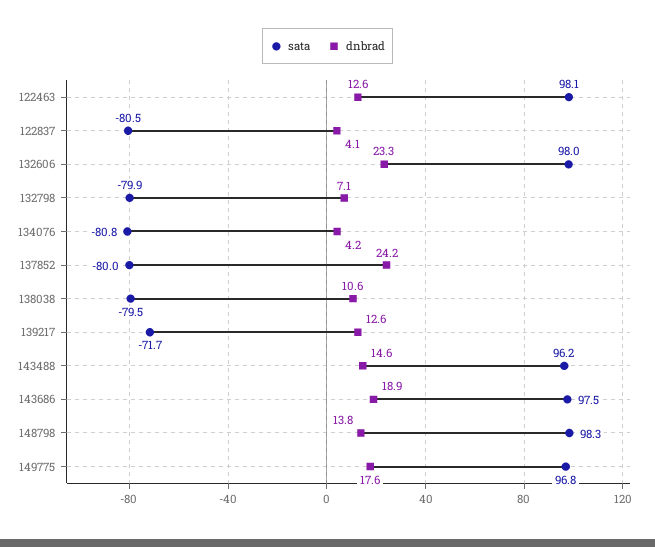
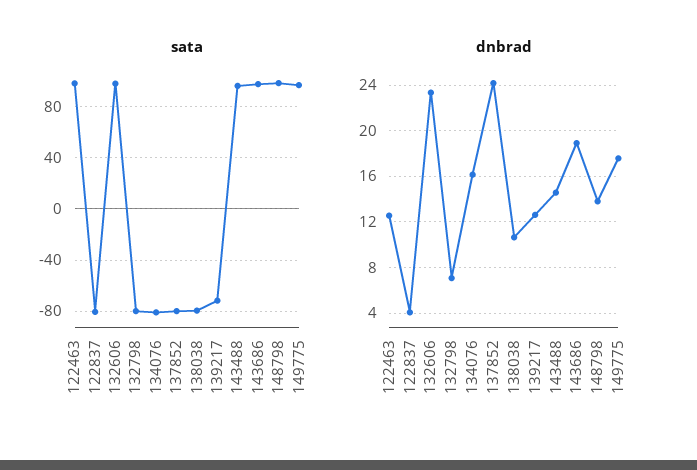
  {
    "sata": {
      "122463": 98.1,
      "122837": -80.5,
      "132606": 98,
      "132798": -79.9,
      "134076": -80.8,
      "137852": -80,
      "138038": -79.5,
      "139217": -71.7,
      "143488": 96.2,
      "143686": 97.5,
      "148798": 98.3,
      "149775": 96.8
    },
    "dnbrad": {
      "122463": 12.6,
      "122837": 4.1,
      "132606": 23.3,
      "132798": 7.1,
-     "134076": 4.2,
+     "134076": 16,
      "137852": 24.2,
      "138038": 10.6,
      "139217": 12.6,
      "143488": 14.6,
      "143686": 18.9,
      "148798": 13.8,
      "149775": 17.6
    }
  }

